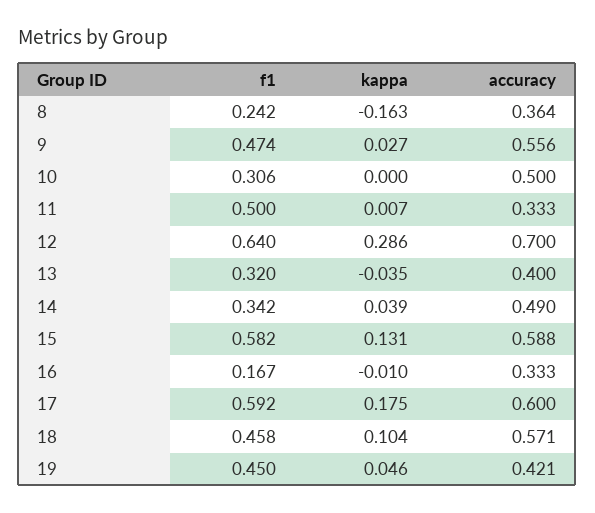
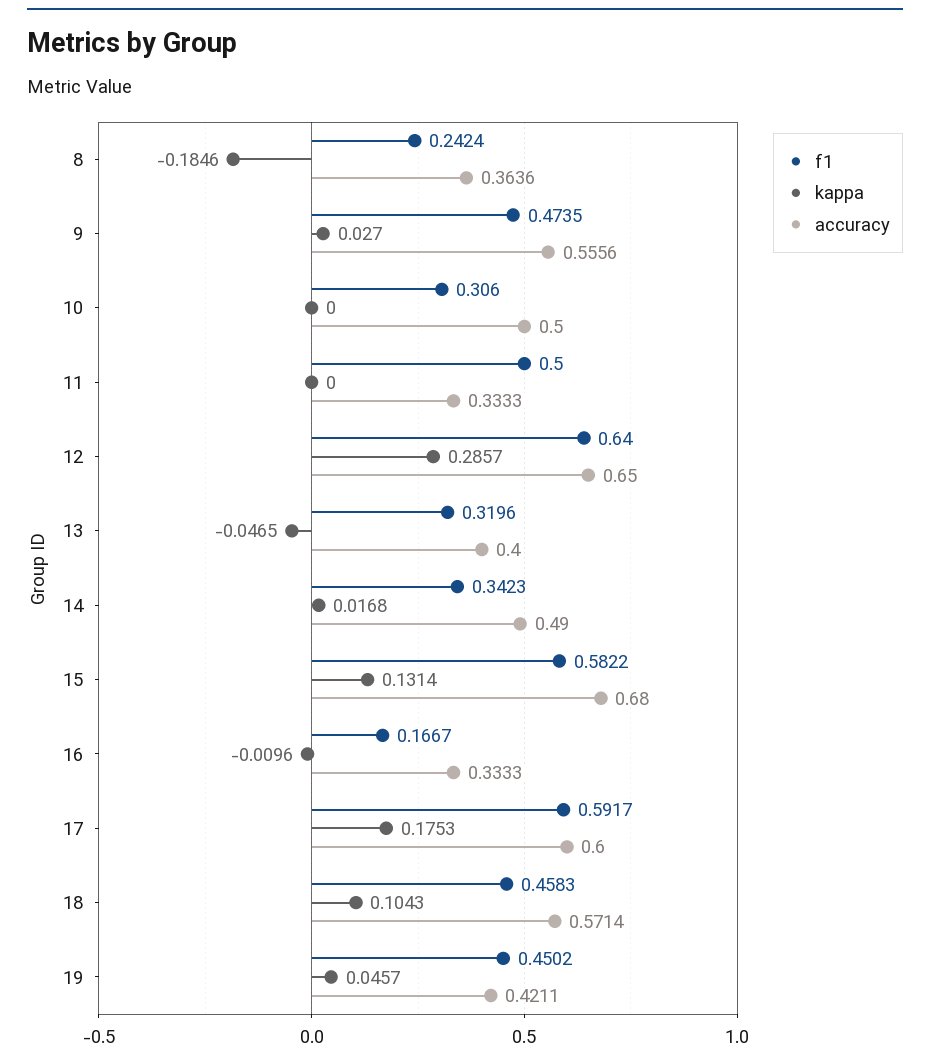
  {
    "f1": {
      "8": 0.2424,
      "9": 0.4735,
      "10": 0.306,
      "11": 0.5,
      "12": 0.64,
      "13": 0.3196,
      "14": 0.3423,
      "15": 0.5822,
      "16": 0.1667,
      "17": 0.5917,
      "18": 0.4583,
      "19": 0.4502
    },
    "kappa": {
-     "8": -0.163,
+     "8": -0.1846,
      "9": 0.027,
      "10": 0,
-     "11": 0.007,
+     "11": 0,
      "12": 0.2857,
-     "13": -0.035,
+     "13": -0.0465,
-     "14": 0.039,
+     "14": 0.0168,
      "15": 0.1314,
      "16": -0.0096,
      "17": 0.1753,
      "18": 0.1043,
      "19": 0.0457
    },
    "accuracy": {
      "8": 0.3636,
      "9": 0.5556,
      "10": 0.5,
      "11": 0.3333,
-     "12": 0.7,
+     "12": 0.65,
      "13": 0.4,
      "14": 0.49,
-     "15": 0.588,
+     "15": 0.68,
      "16": 0.3333,
      "17": 0.6,
      "18": 0.5714,
      "19": 0.4211
    }
  }

